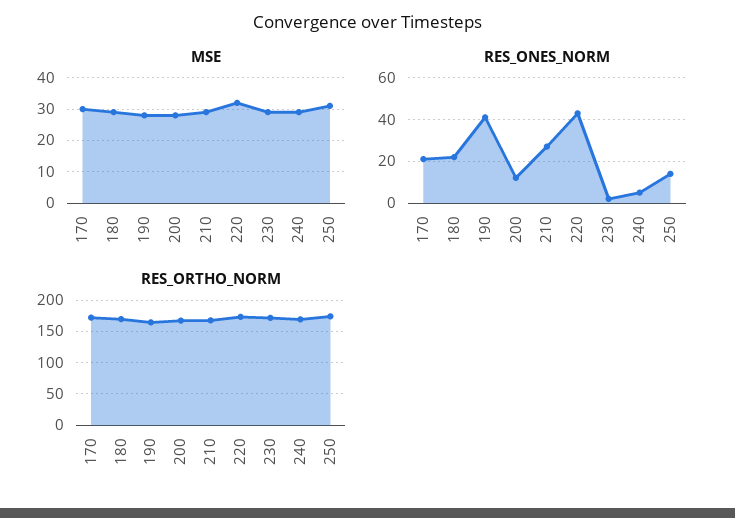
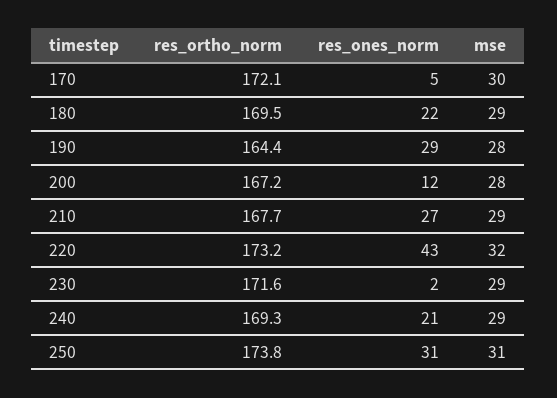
  {
    "MSE": {
      "170": 30,
      "180": 29,
      "190": 28,
      "200": 28,
      "210": 29,
      "220": 32,
      "230": 29,
      "240": 29,
      "250": 31
    },
    "RES_ONES_NORM": {
-     "170": 20,
+     "170": 5,
      "180": 22,
-     "190": 40,
+     "190": 29,
      "200": 12,
      "210": 27,
      "220": 43,
      "230": 2,
-     "240": 5,
+     "240": 21,
-     "250": 15
+     "250": 31
    },
    "RES_ORTHO_NORM": {
      "170": 172.1,
      "180": 169.5,
      "190": 164.4,
      "200": 167.2,
      "210": 167.7,
      "220": 173.2,
      "230": 171.6,
      "240": 169.3,
      "250": 173.8
    }
  }

